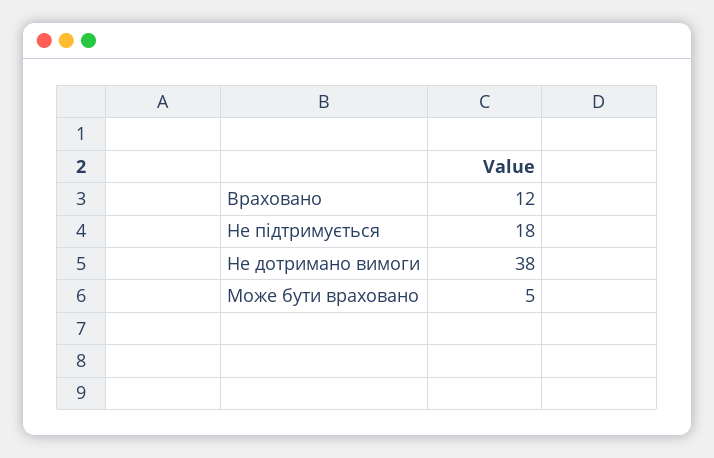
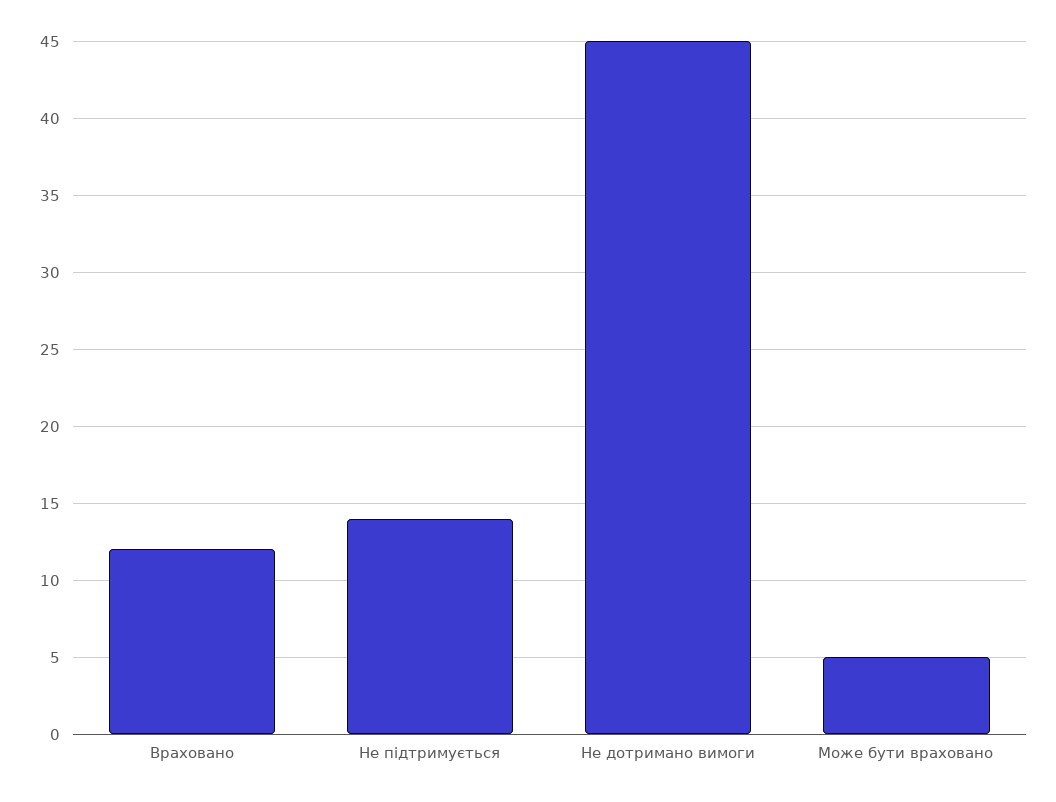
  {
    "Враховано": 12,
-   "Не підтримується": 18,
+   "Не підтримується": 14,
-   "Не дотримано вимоги": 38,
+   "Не дотримано вимоги": 45,
    "Може бути враховано": 5
  }

